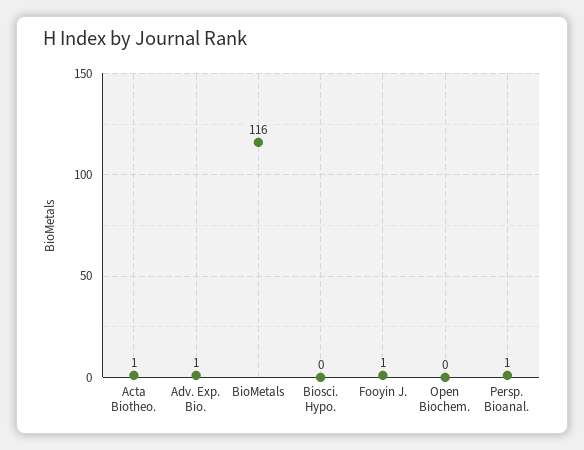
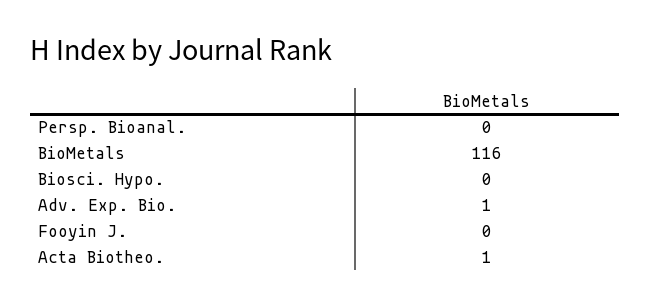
  {
    "Acta Biotheo.": 1,
    "Adv. Exp. Bio.": 1,
    "BioMetals": 116,
    "Biosci. Hypo.": 0,
-   "Fooyin J.": 1,
+   "Fooyin J.": 0,
-   "Open Biochem.": 0,
-   "Persp. Bioanal.": 1
+   "Persp. Bioanal.": 0
  }

